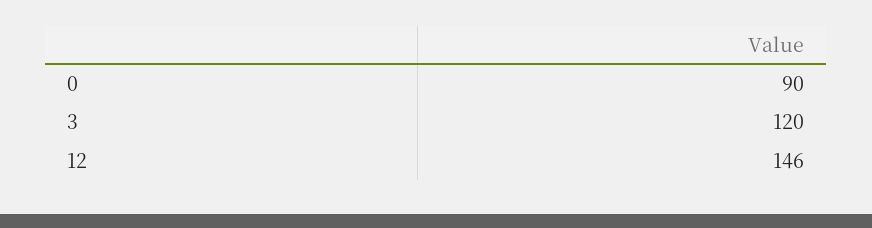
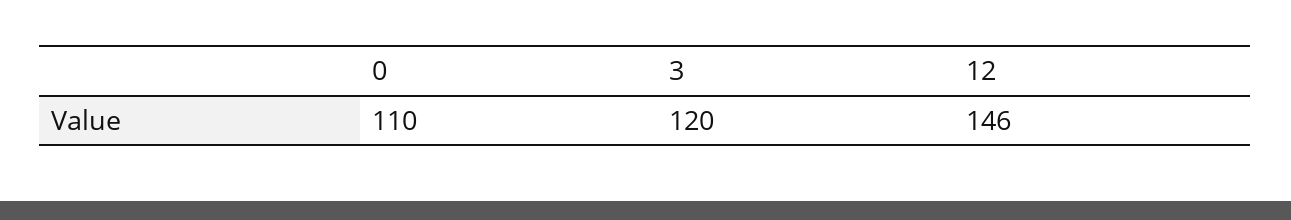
  {
-   "0": 90,
+   "0": 110,
    "3": 120,
    "12": 146
  }

